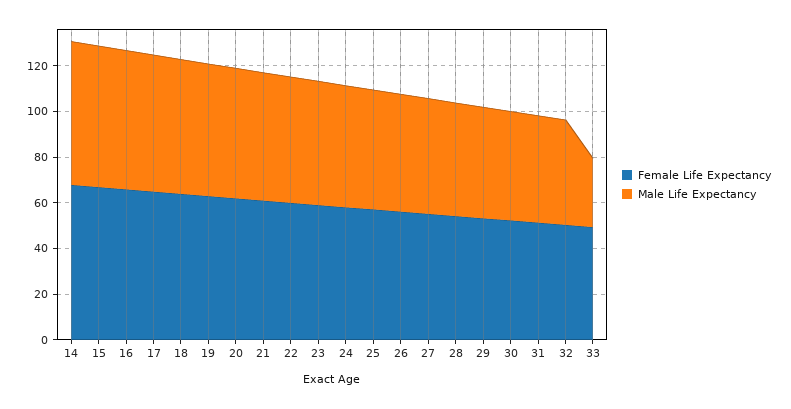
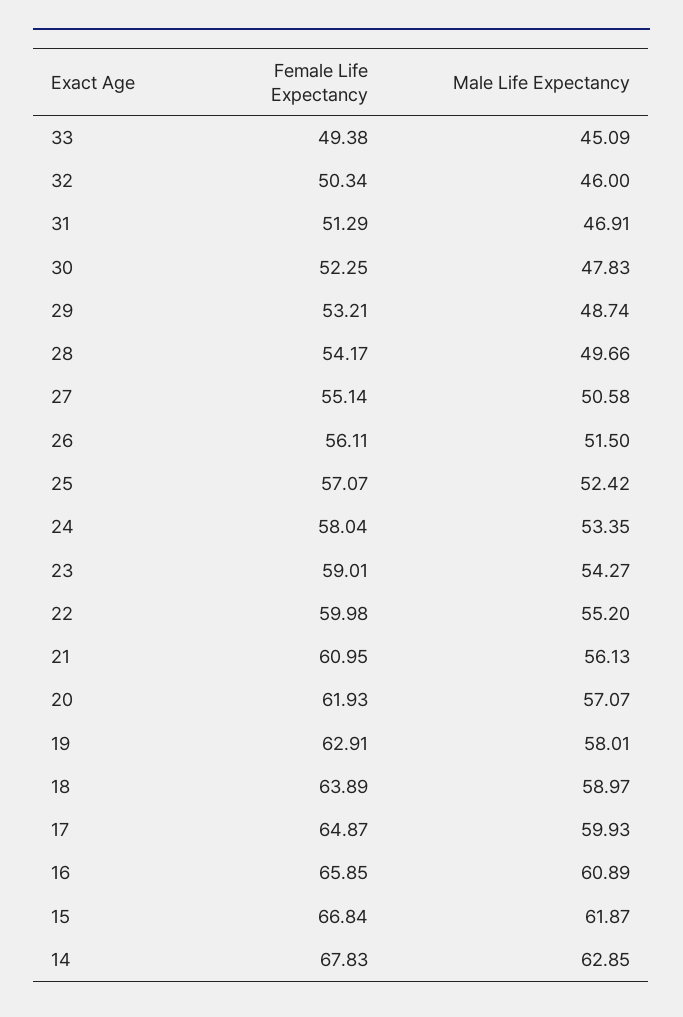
  {
    "Female Life Expectancy": {
      "14": 67.83,
      "15": 66.84,
      "16": 65.85,
      "17": 64.87,
      "18": 63.89,
      "19": 62.91,
      "20": 61.93,
      "21": 60.95,
      "22": 59.98,
      "23": 59.01,
      "24": 58.04,
      "25": 57.07,
      "26": 56.11,
      "27": 55.14,
      "28": 54.17,
      "29": 53.21,
      "30": 52.25,
      "31": 51.29,
      "32": 50.34,
      "33": 49.38
    },
    "Male Life Expectancy": {
      "14": 62.85,
      "15": 61.87,
      "16": 60.89,
      "17": 59.93,
      "18": 58.97,
      "19": 58.01,
      "20": 57.07,
      "21": 56.13,
      "22": 55.2,
      "23": 54.27,
      "24": 53.35,
      "25": 52.42,
      "26": 51.5,
      "27": 50.58,
      "28": 49.66,
      "29": 48.74,
      "30": 47.83,
      "31": 46.91,
      "32": 46,
-     "33": 30
+     "33": 45.09
    }
  }

